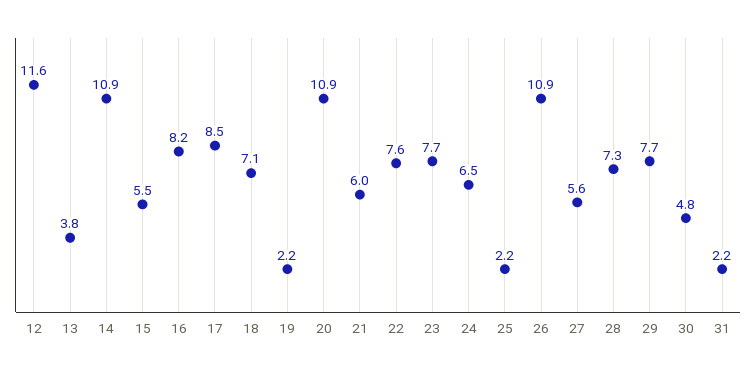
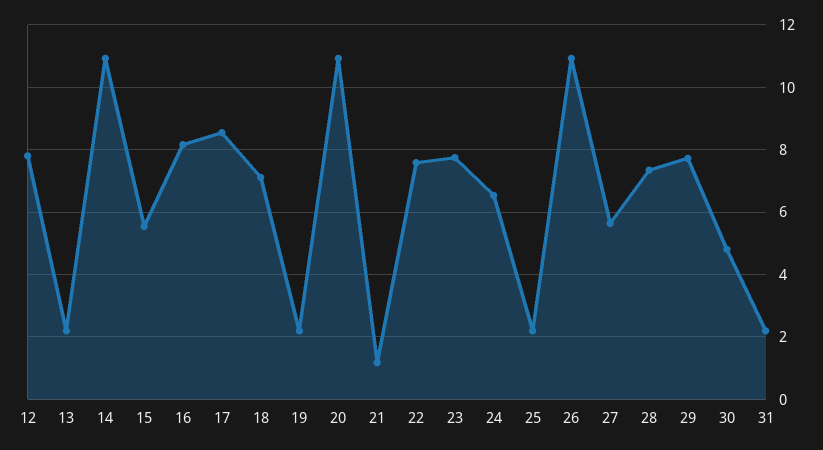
  {
-   "12": 11.6,
+   "12": 7.8,
-   "13": 3.8,
+   "13": 2.2,
    "14": 10.9,
    "15": 5.5,
    "16": 8.2,
    "17": 8.5,
    "18": 7.1,
    "19": 2.2,
    "20": 10.9,
-   "21": 6,
+   "21": 1.2,
    "22": 7.6,
    "23": 7.7,
    "24": 6.5,
    "25": 2.2,
    "26": 10.9,
    "27": 5.6,
    "28": 7.3,
    "29": 7.7,
    "30": 4.8,
    "31": 2.2
  }

